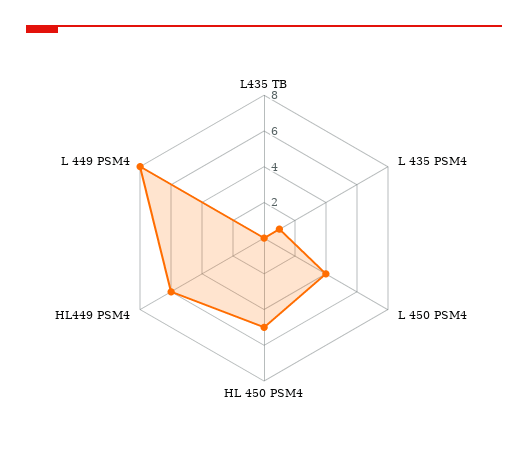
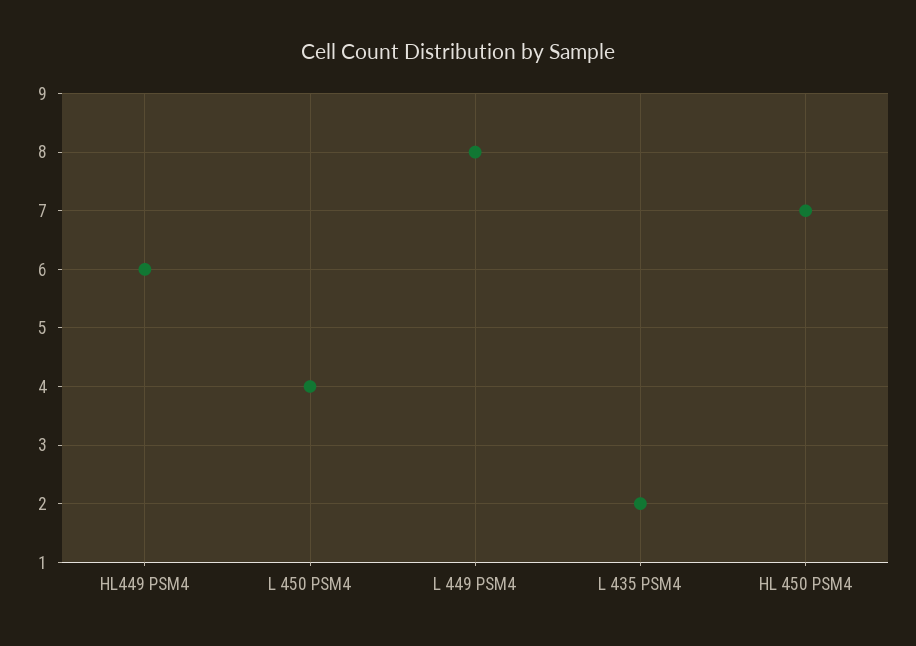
  {
-   "L435 TB": 0,
-   "L 435 PSM4": 1,
+   "L 435 PSM4": 2,
    "L 450 PSM4": 4,
-   "HL 450 PSM4": 5,
+   "HL 450 PSM4": 7,
    "HL449 PSM4": 6,
    "L 449 PSM4": 8
  }

